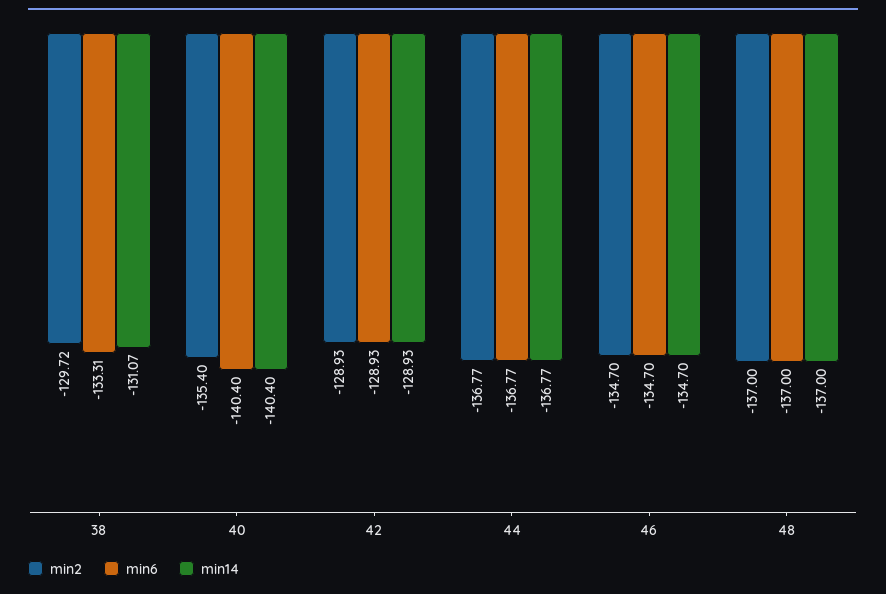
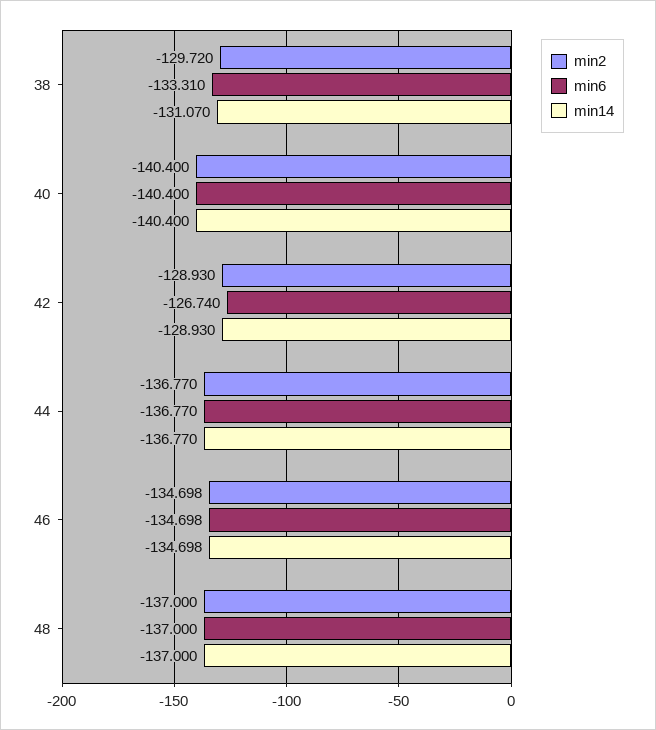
  {
    "min2": {
      "38": -129.72,
-     "40": -135.4,
+     "40": -140.4,
      "42": -128.93,
      "44": -136.77,
      "46": -134.698,
      "48": -137
    },
    "min6": {
      "38": -133.31,
      "40": -140.4,
-     "42": -128.93,
+     "42": -126.74,
      "44": -136.77,
      "46": -134.698,
      "48": -137
    },
    "min14": {
      "38": -131.07,
      "40": -140.4,
      "42": -128.93,
      "44": -136.77,
      "46": -134.698,
      "48": -137
    }
  }

